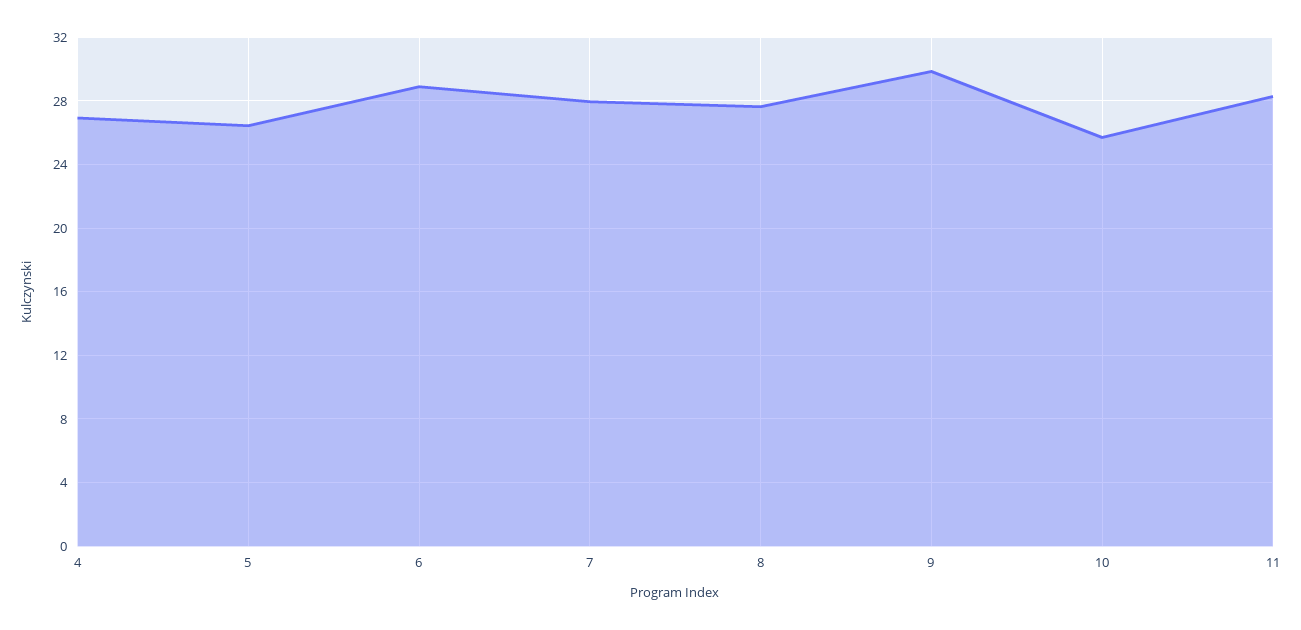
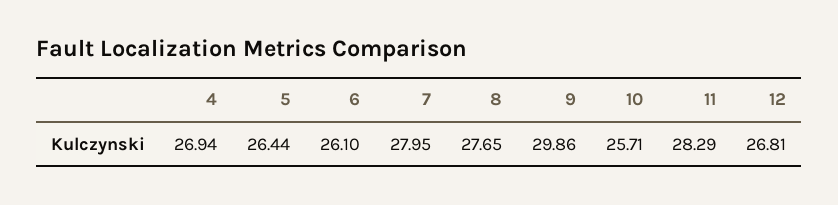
  {
    "4": 26.94,
    "5": 26.44,
-   "6": 29,
+   "6": 26.1,
    "7": 27.95,
    "8": 27.65,
    "9": 29.86,
    "10": 25.71,
-   "11": 28.29
+   "11": 28.29,
+   "12": 26.81
  }

